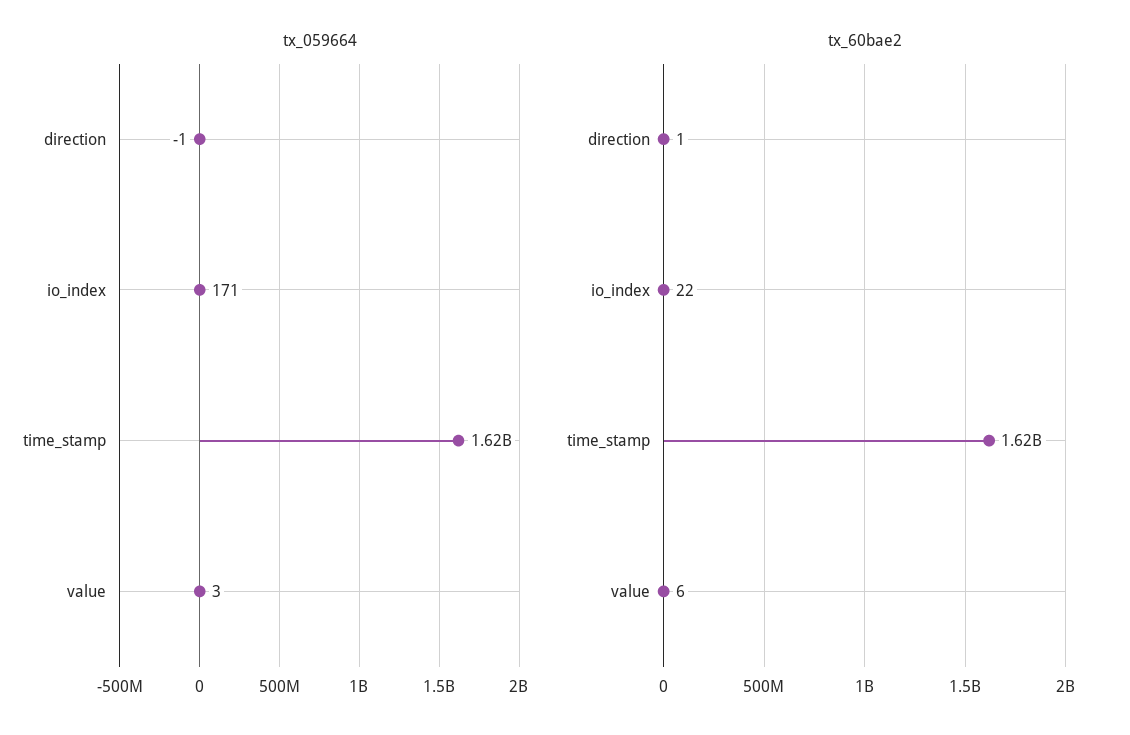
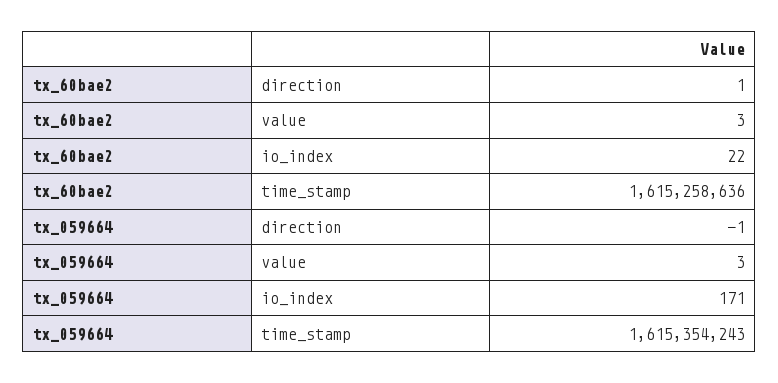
  {
    "tx_059664": {
      "direction": -1,
      "io_index": 171,
      "time_stamp": 1615354243,
      "value": 3
    },
    "tx_60bae2": {
      "direction": 1,
      "io_index": 22,
      "time_stamp": 1615258636,
-     "value": 6
+     "value": 3
    }
  }

